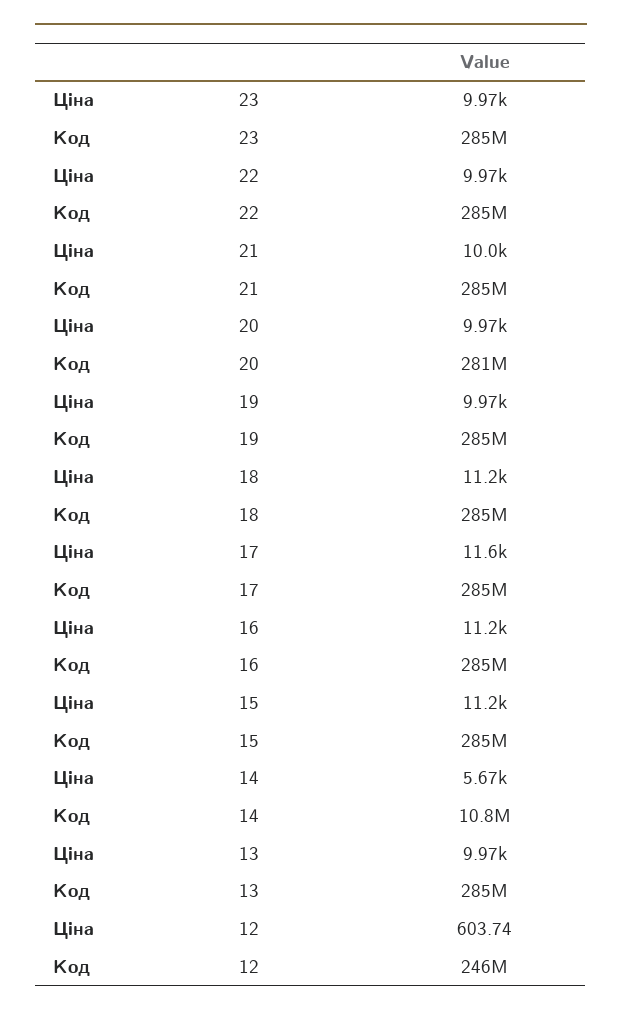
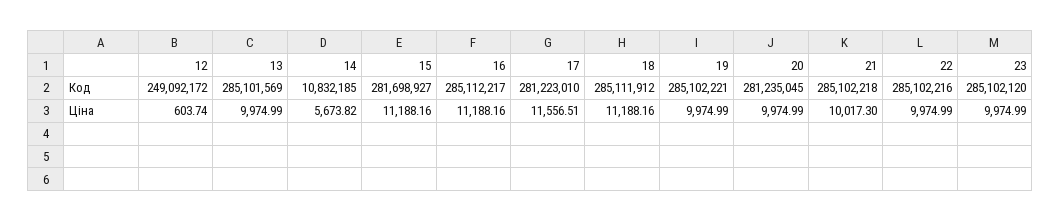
  {
    "Ціна": {
      "23": 9974.99,
      "22": 9974.99,
      "21": 10017.3,
      "20": 9974.99,
      "19": 9974.99,
      "18": 11188.16,
      "17": 11556.51,
      "16": 11188.16,
      "15": 11188.16,
      "14": 5673.82,
      "13": 9974.99,
      "12": 603.74
    },
    "Код": {
      "23": 285102120,
      "22": 285102216,
      "21": 285102218,
      "20": 281235045,
      "19": 285102221,
      "18": 285111912,
-     "17": 285000000,
+     "17": 281223010,
      "16": 285112217,
-     "15": 285000000,
+     "15": 281698927,
      "14": 10832185,
      "13": 285101569,
-     "12": 246000000
+     "12": 249092172
    }
  }

